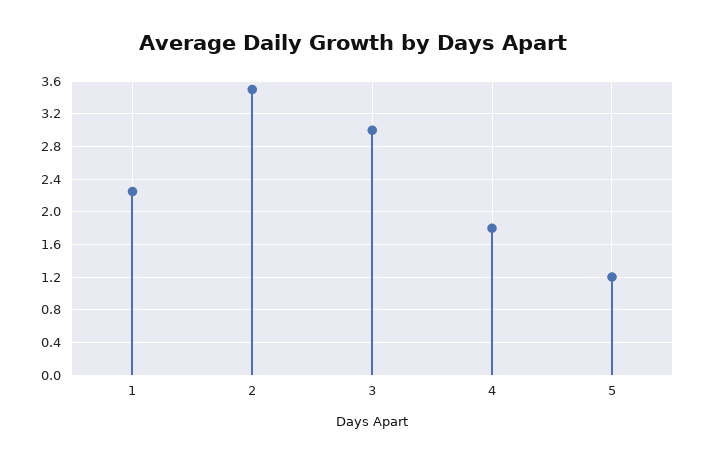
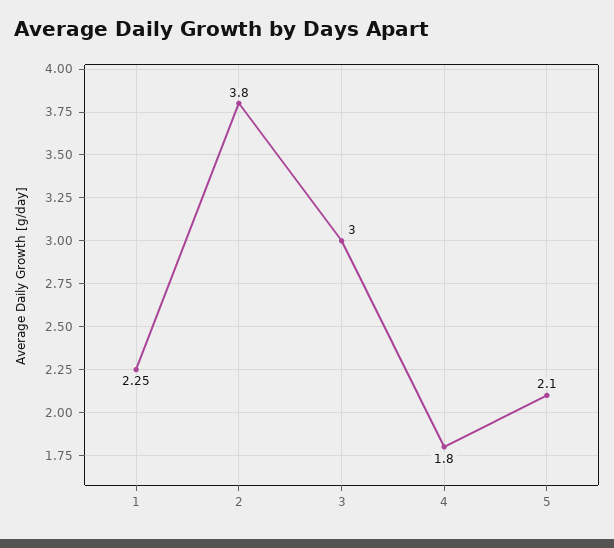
  {
    "1": 2.25,
-   "2": 3.5,
+   "2": 3.8,
    "3": 3,
    "4": 1.8,
-   "5": 1.2
+   "5": 2.1
  }

